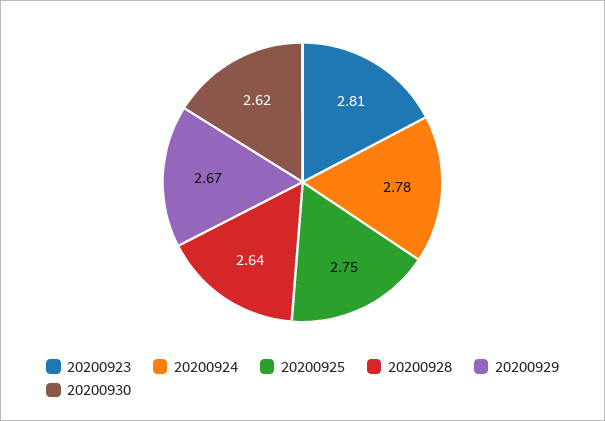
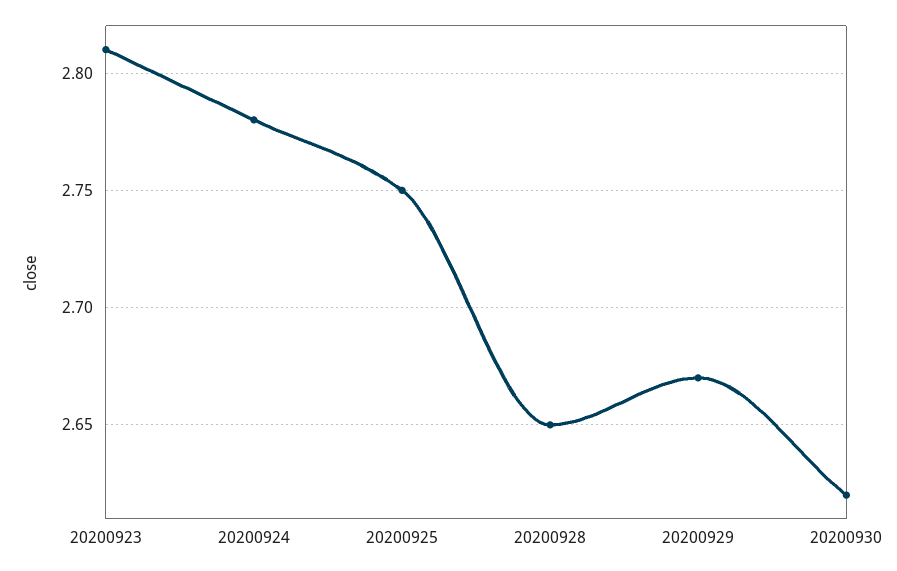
  {
    "20200923": 2.81,
    "20200924": 2.78,
    "20200925": 2.75,
-   "20200928": 2.64,
+   "20200928": 2.65,
    "20200929": 2.67,
    "20200930": 2.62
  }

